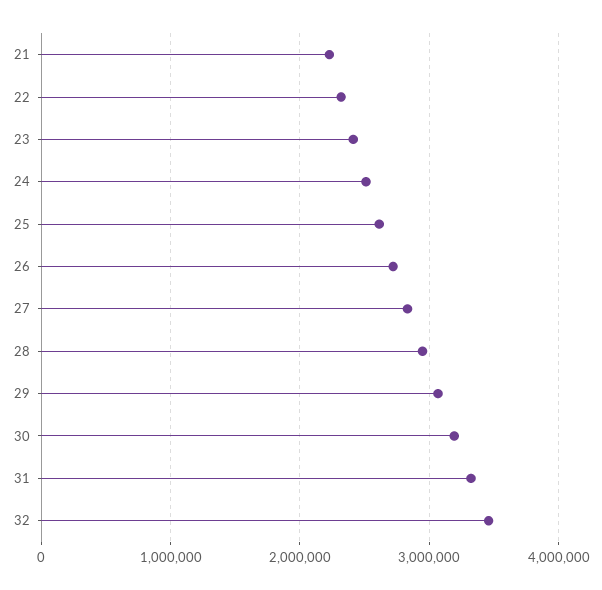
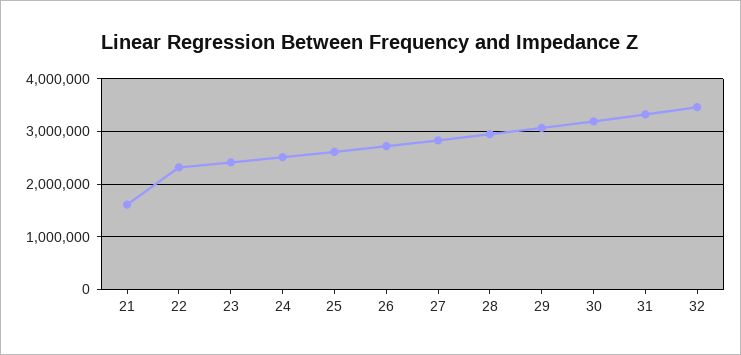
  {
-   "21": 2200000,
+   "21": 1600000,
    "22": 2300000,
    "23": 2400000,
    "24": 2500000,
    "25": 2600000,
    "26": 2700000,
    "27": 2800000,
    "28": 2900000,
    "29": 3100000,
    "30": 3200000,
    "31": 3300000,
    "32": 3500000
  }

